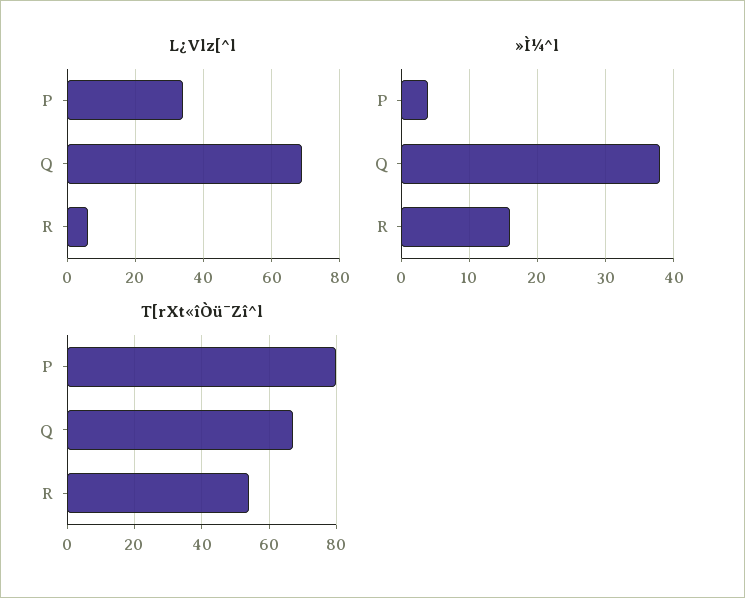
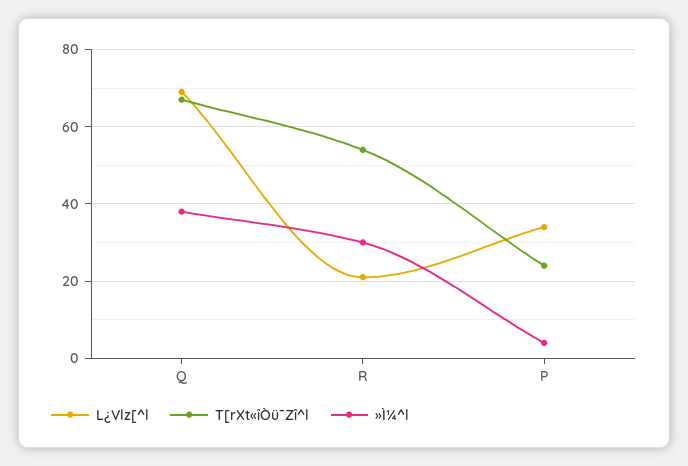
  {
    "L¿Vlz[^l": {
      "P": 35,
      "Q": 70,
-     "R": 5
+     "R": 20
    },
    "»Ì¼^l": {
      "P": 4,
      "Q": 38,
-     "R": 16
+     "R": 30
    },
    "T[rXt«îÒü¯Zî^l": {
-     "P": 80,
+     "P": 25,
      "Q": 65,
      "R": 55
    }
  }

